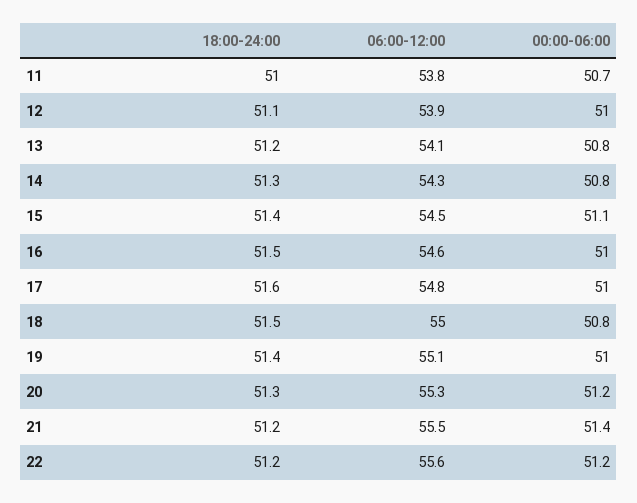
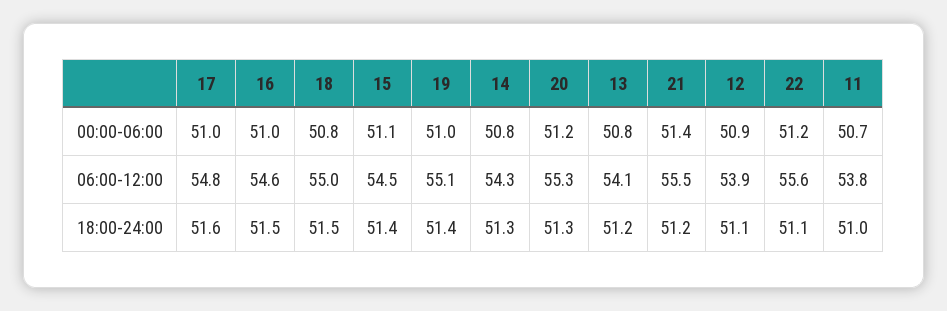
  {
    "18:00-24:00": {
      "11": 51,
      "12": 51.1,
      "13": 51.2,
      "14": 51.3,
      "15": 51.4,
      "16": 51.5,
      "17": 51.6,
      "18": 51.5,
      "19": 51.4,
      "20": 51.3,
      "21": 51.2,
-     "22": 51.2
+     "22": 51.1
    },
    "06:00-12:00": {
      "11": 53.8,
      "12": 53.9,
      "13": 54.1,
      "14": 54.3,
      "15": 54.5,
      "16": 54.6,
      "17": 54.8,
      "18": 55,
      "19": 55.1,
      "20": 55.3,
      "21": 55.5,
      "22": 55.6
    },
    "00:00-06:00": {
      "11": 50.7,
-     "12": 51,
+     "12": 50.9,
      "13": 50.8,
      "14": 50.8,
      "15": 51.1,
      "16": 51,
      "17": 51,
      "18": 50.8,
      "19": 51,
      "20": 51.2,
      "21": 51.4,
      "22": 51.2
    }
  }

